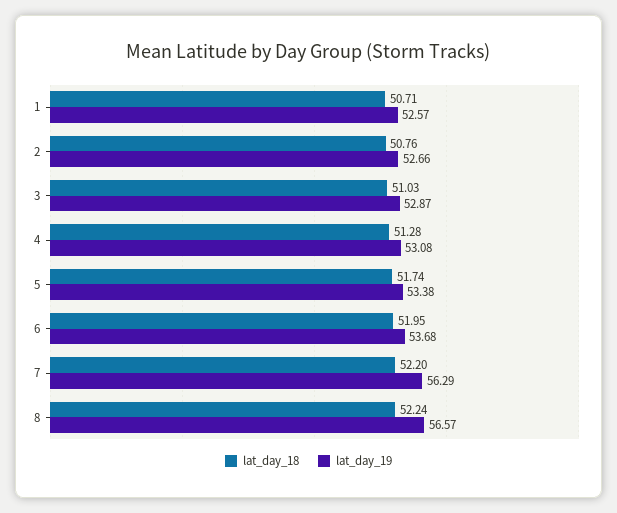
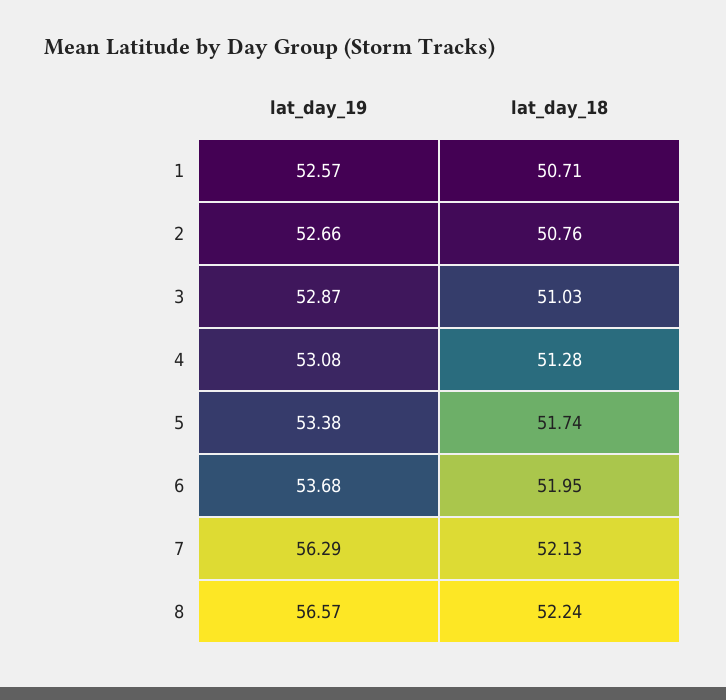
  {
    "lat_day_18": {
      "1": 50.71,
      "2": 50.76,
      "3": 51.03,
      "4": 51.28,
      "5": 51.74,
      "6": 51.95,
-     "7": 52.2,
+     "7": 52.13,
      "8": 52.24
    },
    "lat_day_19": {
      "1": 52.57,
      "2": 52.66,
      "3": 52.87,
      "4": 53.08,
      "5": 53.38,
      "6": 53.68,
      "7": 56.29,
      "8": 56.57
    }
  }

